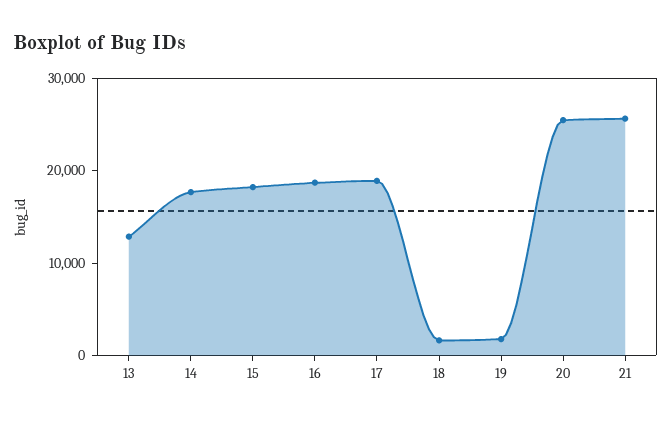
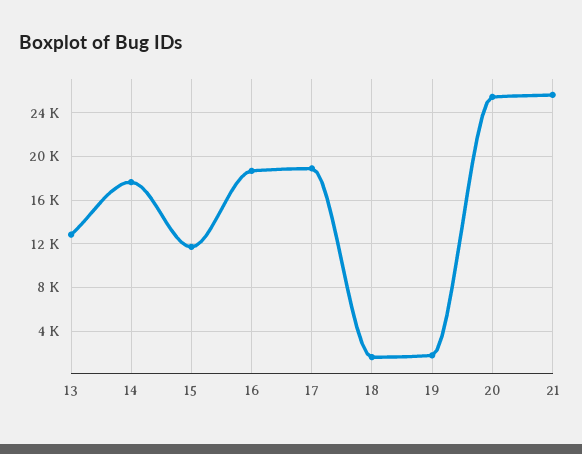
  {
    "13": 13000,
    "14": 18000,
-   "15": 18000,
+   "15": 12000,
    "16": 19000,
    "17": 19000,
    "18": 2000,
    "19": 2000,
    "20": 25000,
    "21": 26000
  }

